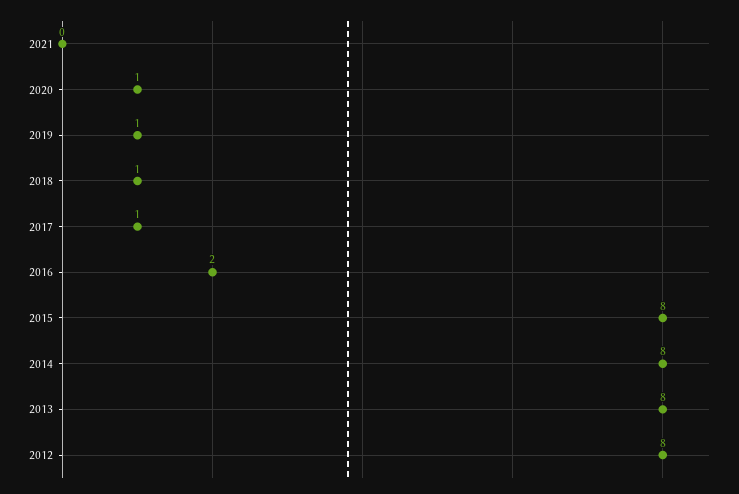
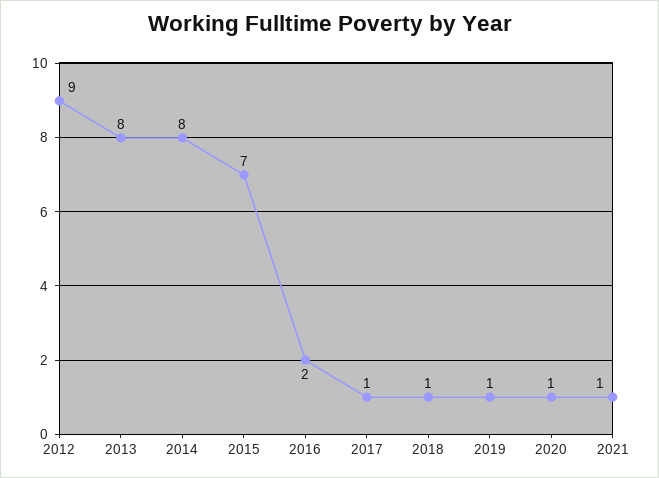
  {
-   "2021": 0,
+   "2021": 1,
    "2020": 1,
    "2019": 1,
    "2018": 1,
    "2017": 1,
    "2016": 2,
-   "2015": 8,
+   "2015": 7,
    "2014": 8,
    "2013": 8,
-   "2012": 8
+   "2012": 9
  }

